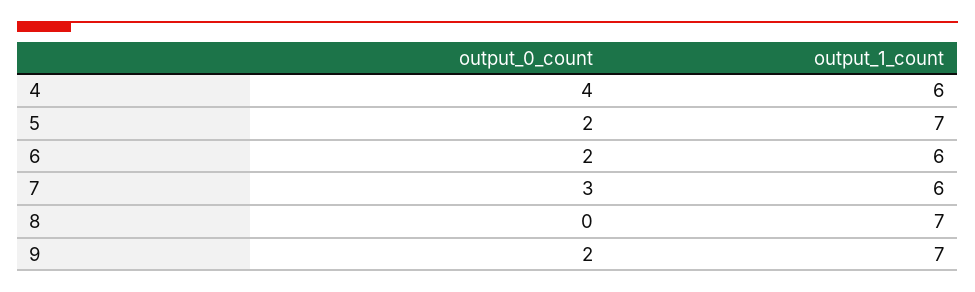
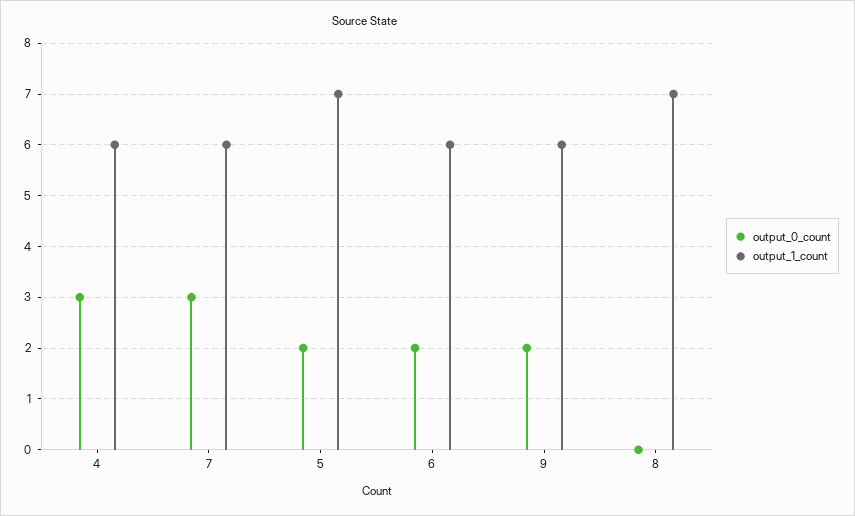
  {
    "output_0_count": {
-     "4": 4,
+     "4": 3,
      "5": 2,
      "6": 2,
      "7": 3,
      "8": 0,
      "9": 2
    },
    "output_1_count": {
      "4": 6,
      "5": 7,
      "6": 6,
      "7": 6,
      "8": 7,
-     "9": 7
+     "9": 6
    }
  }

